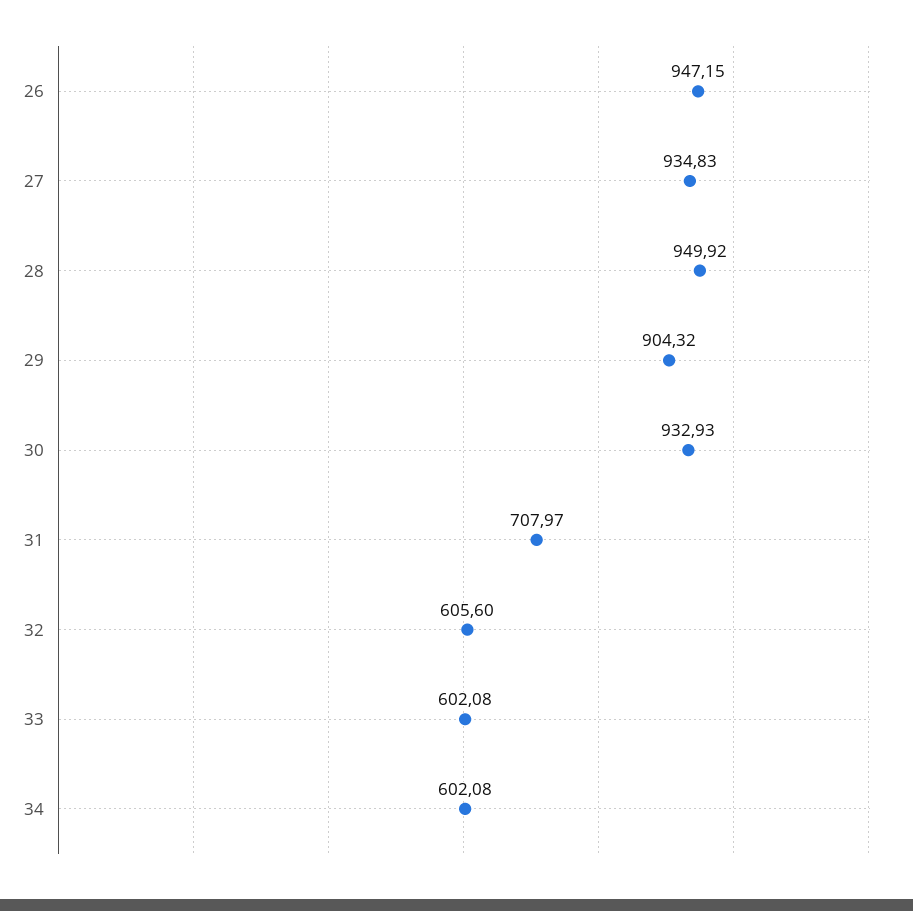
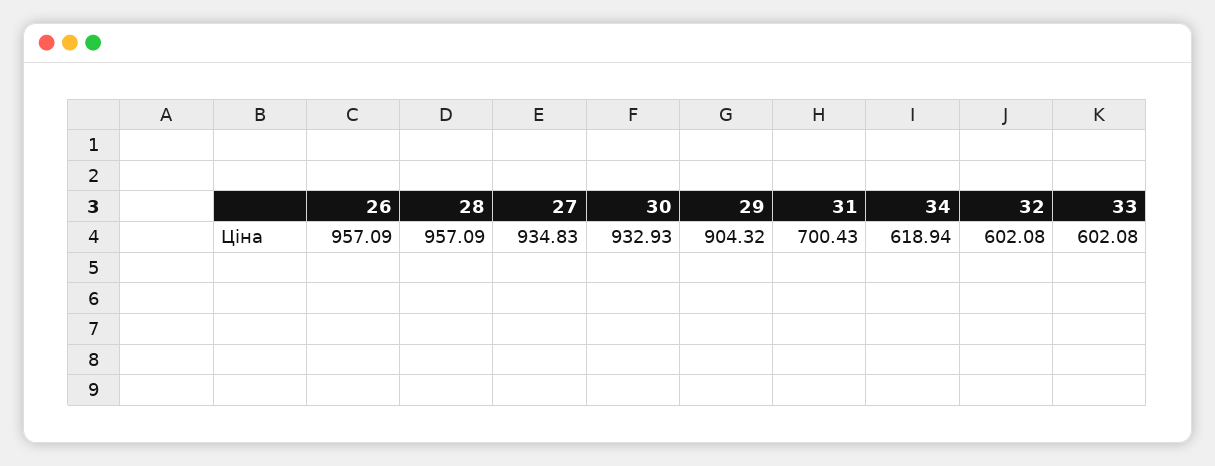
  {
-   "26": 947.15,
+   "26": 957.09,
    "27": 934.83,
-   "28": 949.92,
+   "28": 957.09,
    "29": 904.32,
    "30": 932.93,
-   "31": 707.97,
+   "31": 700.43,
-   "32": 605.6,
+   "32": 602.08,
    "33": 602.08,
-   "34": 602.08
+   "34": 618.94
  }

